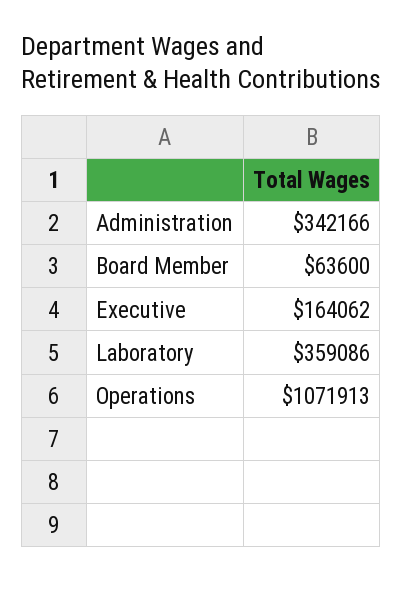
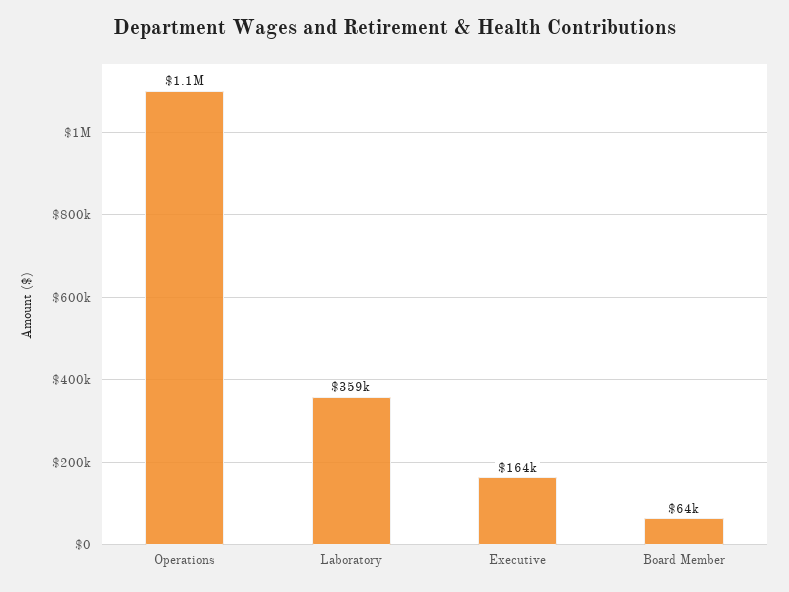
  {
-   "Administration": 342166,
    "Board Member": 63600,
    "Executive": 164062,
    "Laboratory": 359086,
    "Operations": 1071913
  }

